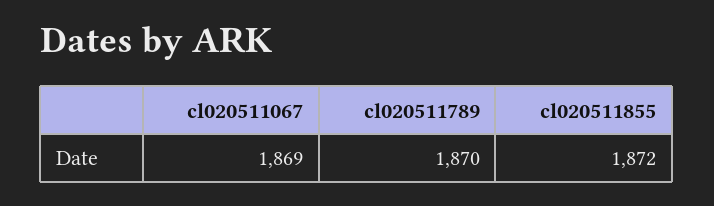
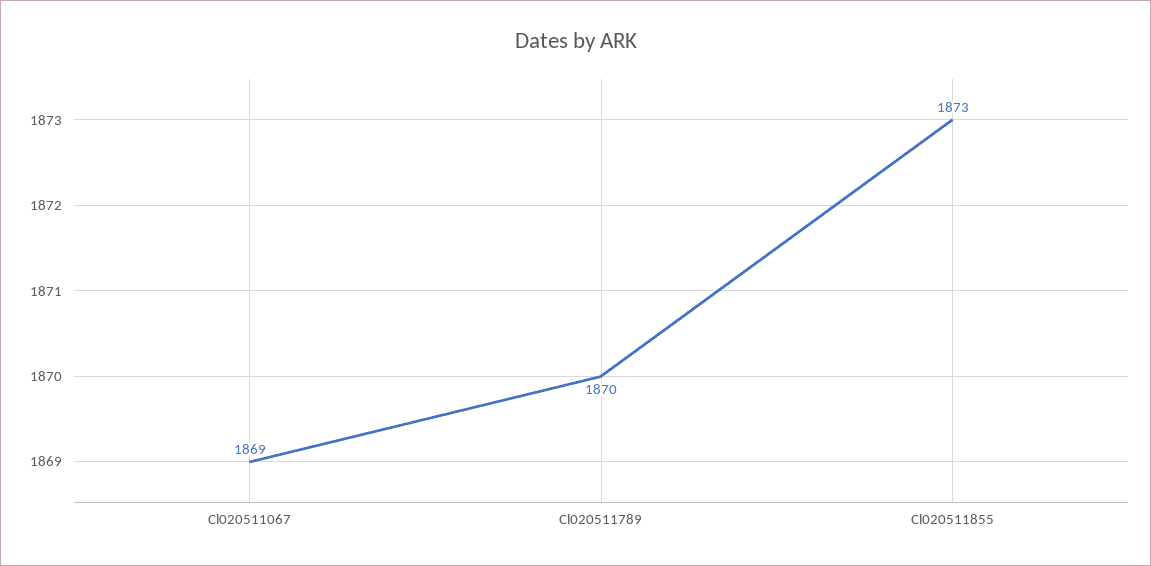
  {
    "cl020511067": 1869,
    "cl020511789": 1870,
-   "cl020511855": 1872
+   "cl020511855": 1873
  }

